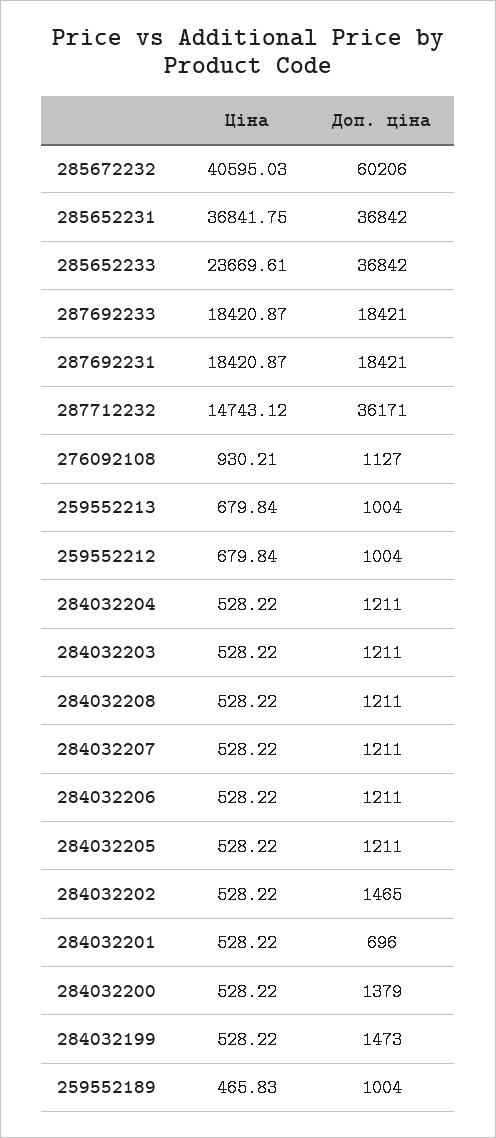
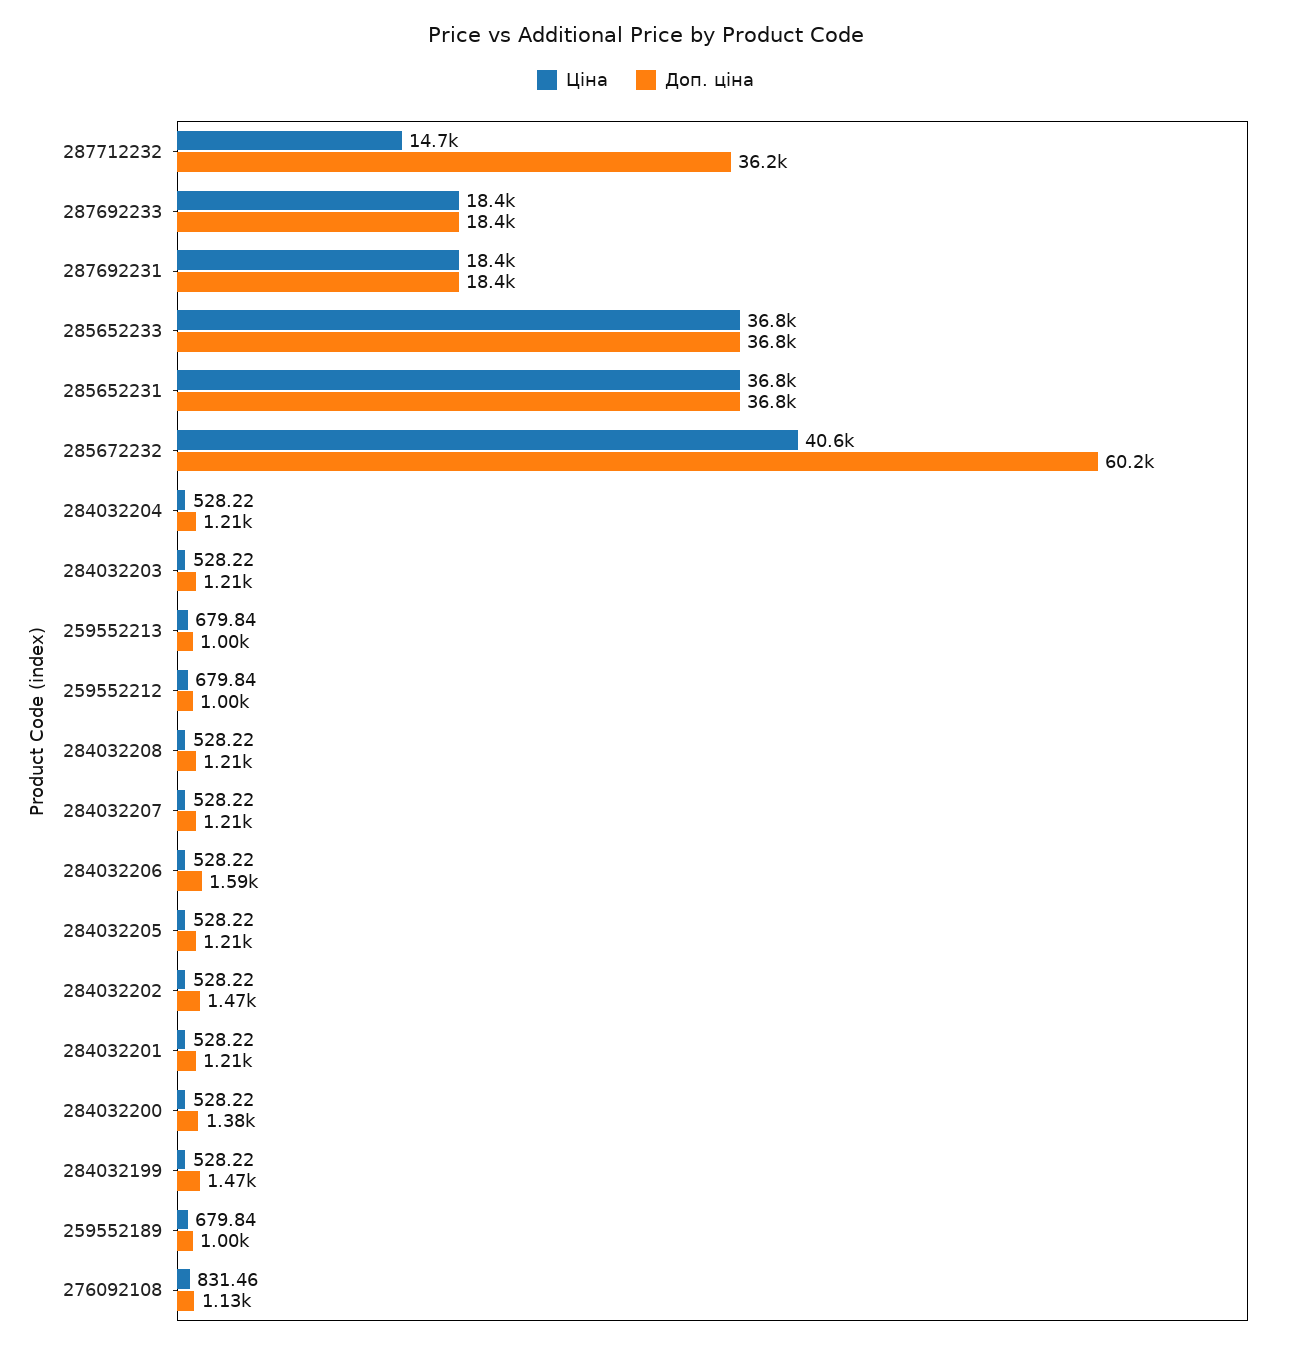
  {
    "Ціна": {
      "285672232": 40595.03,
      "285652231": 36841.75,
-     "285652233": 23669.61,
+     "285652233": 36800,
      "287692233": 18420.87,
      "287692231": 18420.87,
      "287712232": 14743.12,
-     "276092108": 930.21,
+     "276092108": 831.46,
      "259552213": 679.84,
      "259552212": 679.84,
      "284032204": 528.22,
      "284032203": 528.22,
      "284032208": 528.22,
      "284032207": 528.22,
      "284032206": 528.22,
      "284032205": 528.22,
      "284032202": 528.22,
      "284032201": 528.22,
      "284032200": 528.22,
      "284032199": 528.22,
-     "259552189": 465.83
+     "259552189": 679.84
    },
    "Доп. ціна": {
      "285672232": 60206,
      "285652231": 36842,
      "285652233": 36842,
      "287692233": 18421,
      "287692231": 18421,
      "287712232": 36171,
      "276092108": 1127,
      "259552213": 1004,
      "259552212": 1004,
      "284032204": 1211,
      "284032203": 1211,
      "284032208": 1211,
      "284032207": 1211,
-     "284032206": 1211,
+     "284032206": 1590,
      "284032205": 1211,
      "284032202": 1465,
-     "284032201": 696,
+     "284032201": 1210,
      "284032200": 1379,
      "284032199": 1473,
      "259552189": 1004
    }
  }

